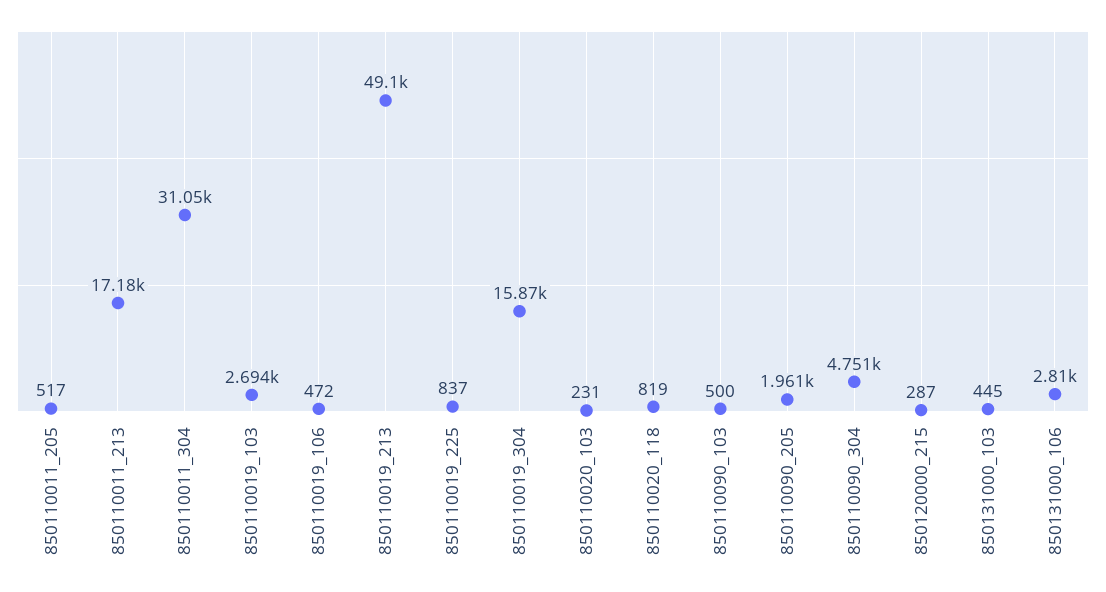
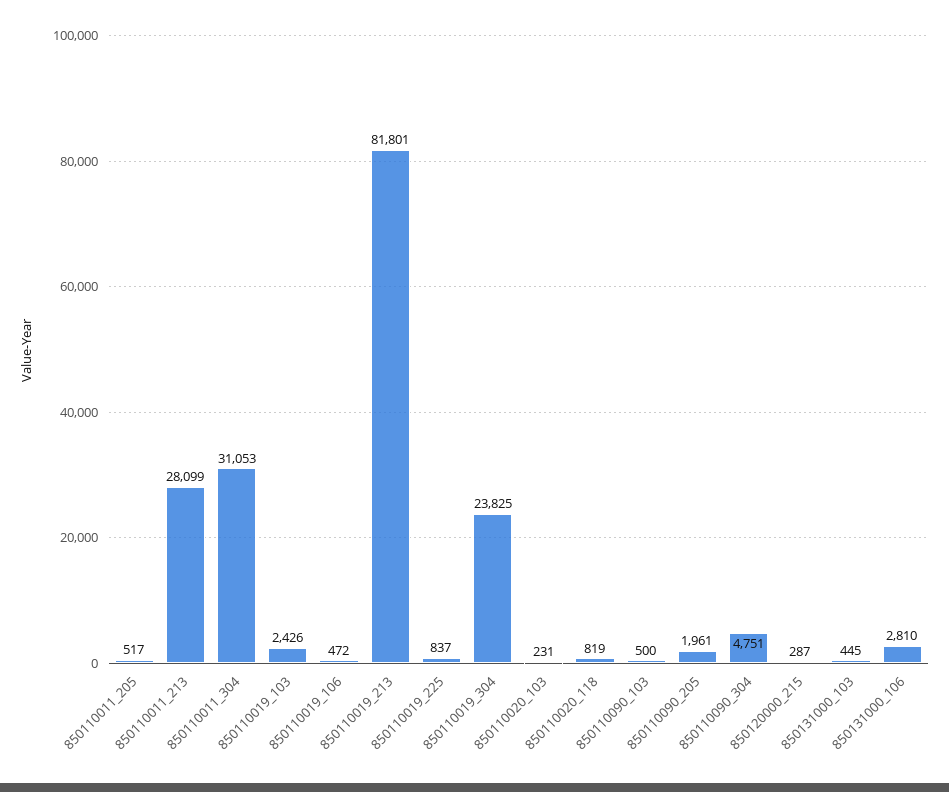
  {
    "850110011_205": 517,
-   "850110011_213": 17180,
+   "850110011_213": 28099,
    "850110011_304": 31053,
-   "850110019_103": 2694,
+   "850110019_103": 2426,
    "850110019_106": 472,
-   "850110019_213": 49100,
+   "850110019_213": 81801,
    "850110019_225": 837,
-   "850110019_304": 15870,
+   "850110019_304": 23825,
    "850110020_103": 231,
    "850110020_118": 819,
    "850110090_103": 500,
    "850110090_205": 1961,
    "850110090_304": 4751,
    "850120000_215": 287,
    "850131000_103": 445,
    "850131000_106": 2810
  }

